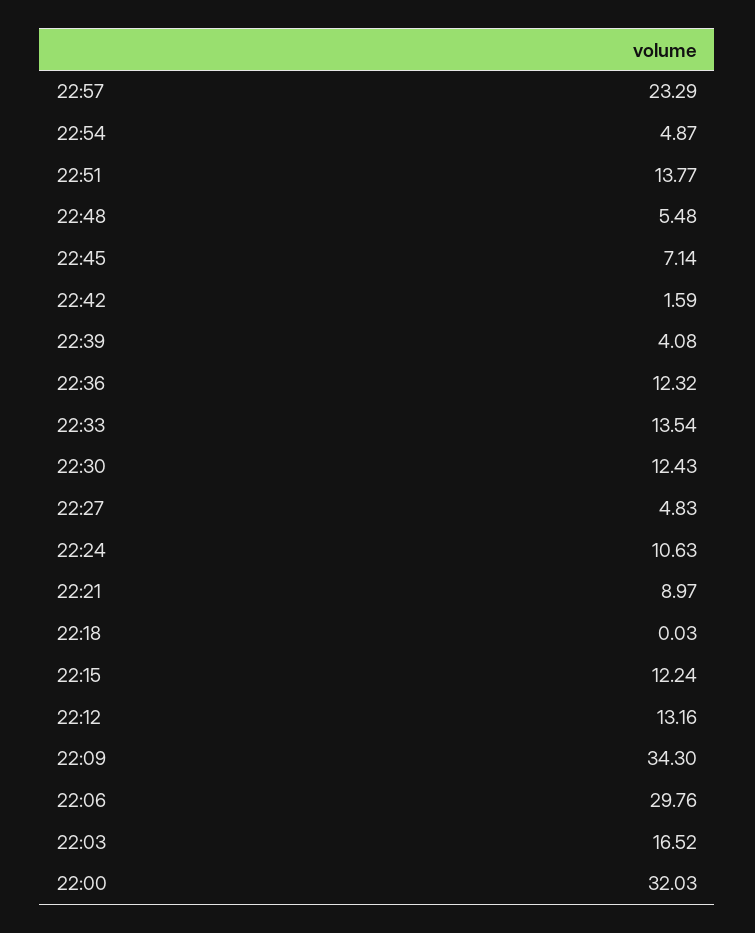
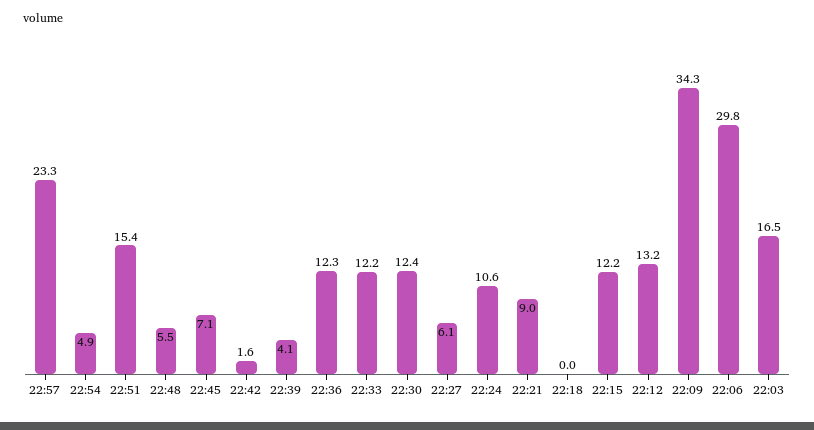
  {
    "22:57": 23.29,
    "22:54": 4.87,
-   "22:51": 13.77,
+   "22:51": 15.4,
    "22:48": 5.48,
    "22:45": 7.14,
    "22:42": 1.59,
    "22:39": 4.08,
    "22:36": 12.32,
-   "22:33": 13.54,
+   "22:33": 12.2,
    "22:30": 12.43,
-   "22:27": 4.83,
+   "22:27": 6.1,
    "22:24": 10.63,
    "22:21": 8.97,
    "22:18": 0.03,
    "22:15": 12.24,
    "22:12": 13.16,
    "22:09": 34.3,
    "22:06": 29.76,
-   "22:03": 16.52,
+   "22:03": 16.52
-   "22:00": 32.03
  }

